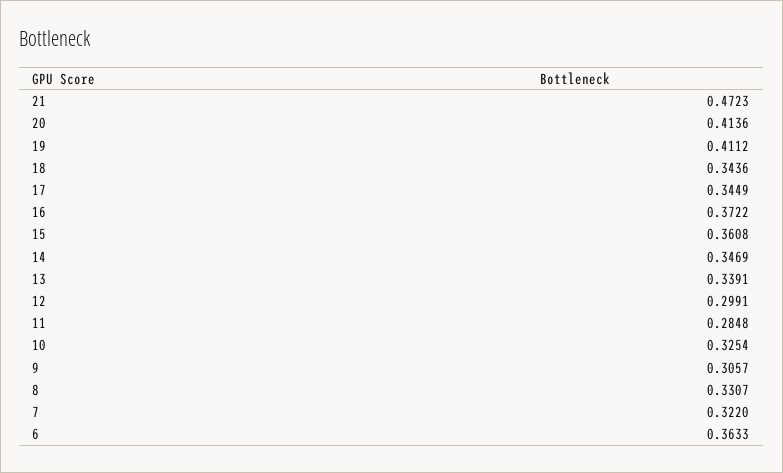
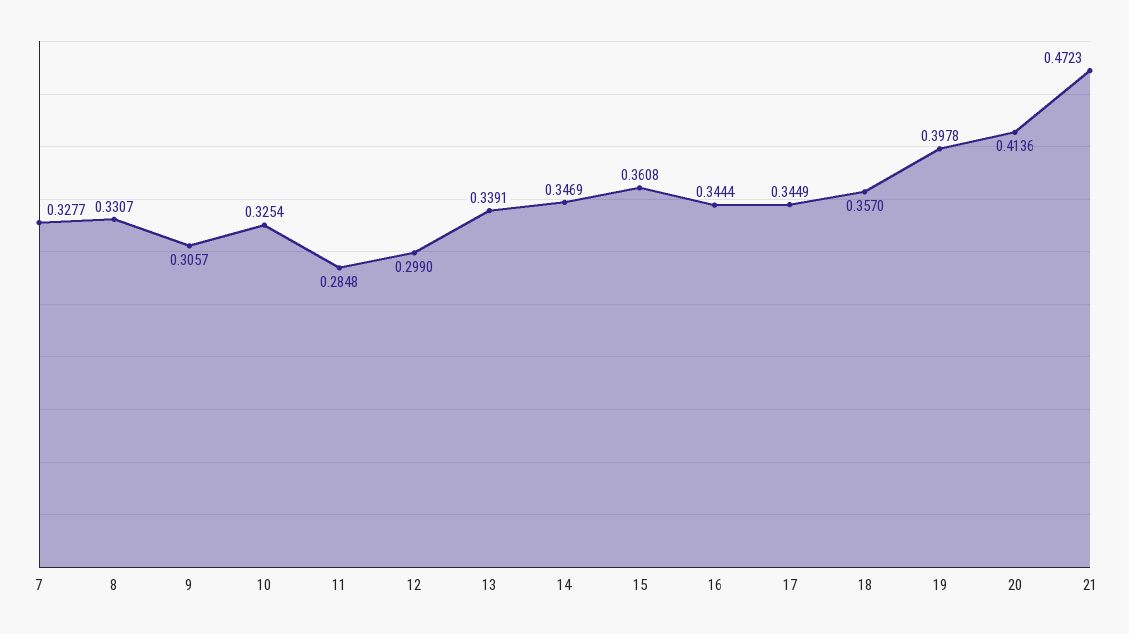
  {
    "21": 0.4723,
    "20": 0.4136,
-   "19": 0.4112,
+   "19": 0.3978,
-   "18": 0.3436,
+   "18": 0.357,
    "17": 0.3449,
-   "16": 0.3722,
+   "16": 0.3444,
    "15": 0.3608,
    "14": 0.3469,
    "13": 0.3391,
-   "12": 0.2991,
+   "12": 0.299,
    "11": 0.2848,
    "10": 0.3254,
    "9": 0.3057,
    "8": 0.3307,
-   "7": 0.322,
+   "7": 0.3277
-   "6": 0.3633
  }

